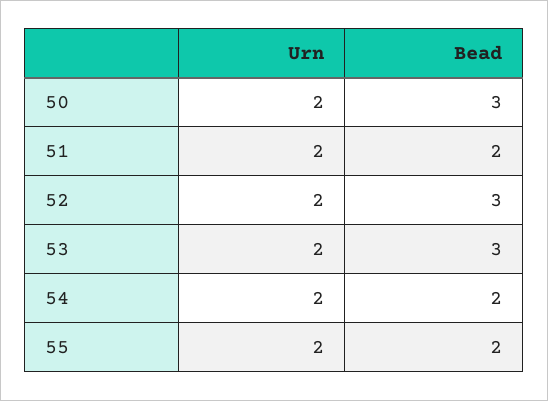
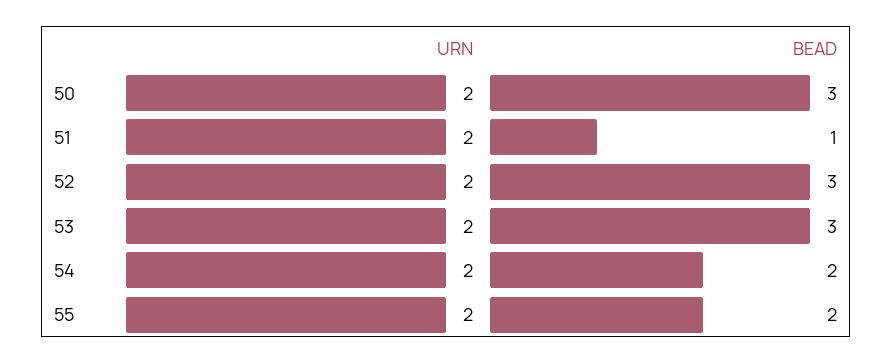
  {
    "Urn": {
      "50": 2,
      "51": 2,
      "52": 2,
      "53": 2,
      "54": 2,
      "55": 2
    },
    "Bead": {
      "50": 3,
-     "51": 2,
+     "51": 1,
      "52": 3,
      "53": 3,
      "54": 2,
      "55": 2
    }
  }

